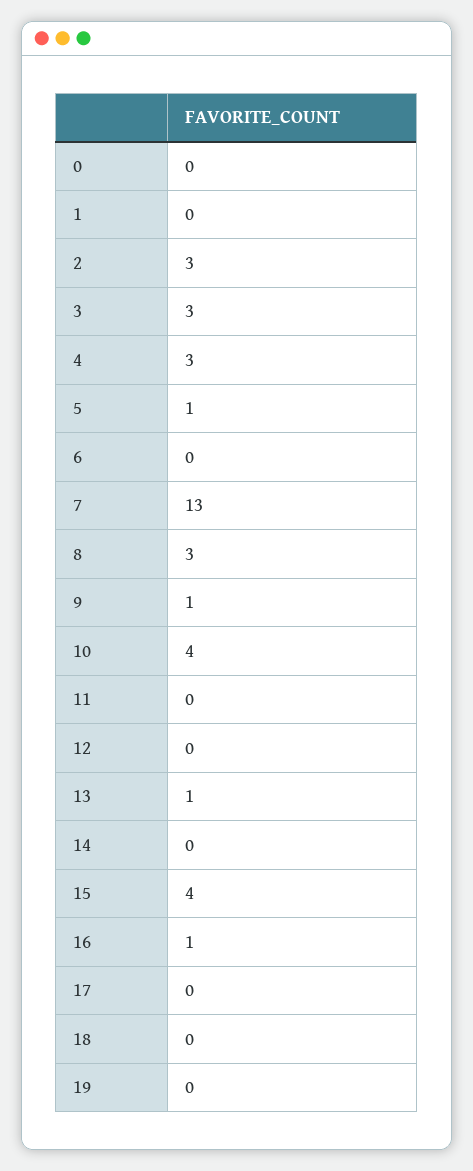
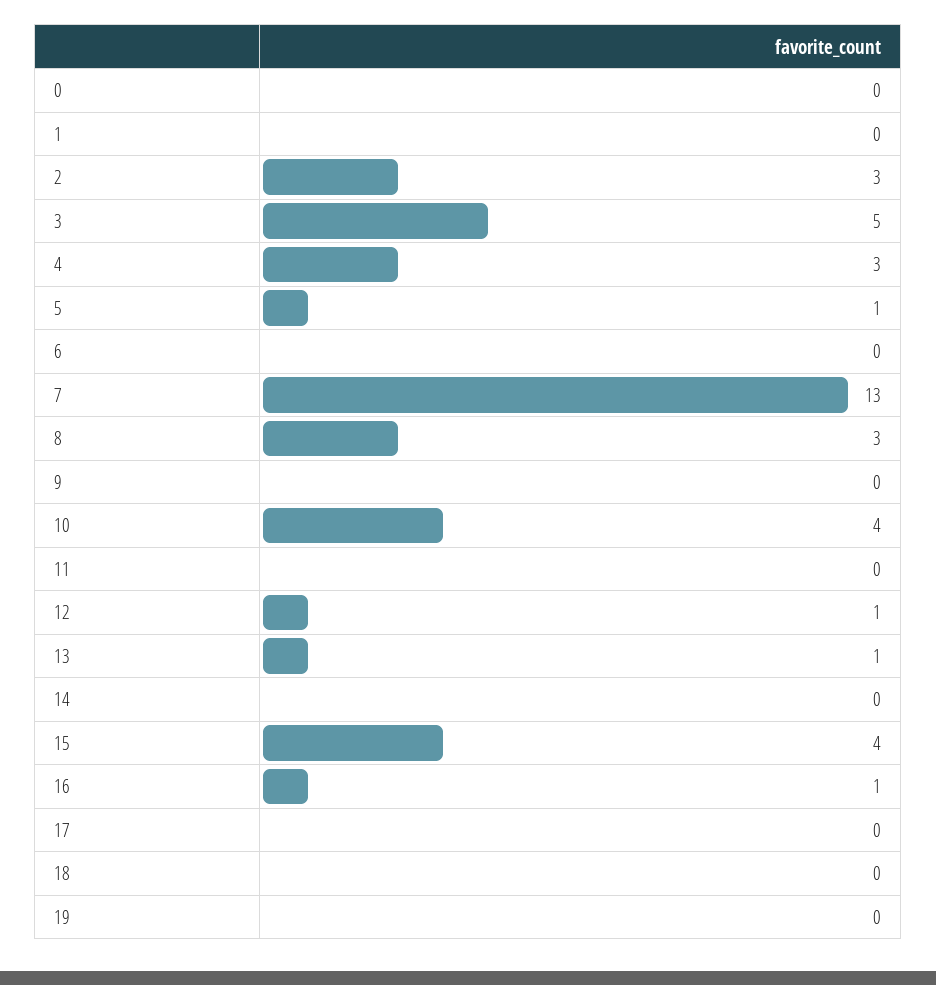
  {
    "0": 0,
    "1": 0,
    "2": 3,
-   "3": 3,
+   "3": 5,
    "4": 3,
    "5": 1,
    "6": 0,
    "7": 13,
    "8": 3,
-   "9": 1,
+   "9": 0,
    "10": 4,
    "11": 0,
-   "12": 0,
+   "12": 1,
    "13": 1,
    "14": 0,
    "15": 4,
    "16": 1,
    "17": 0,
    "18": 0,
    "19": 0
  }

